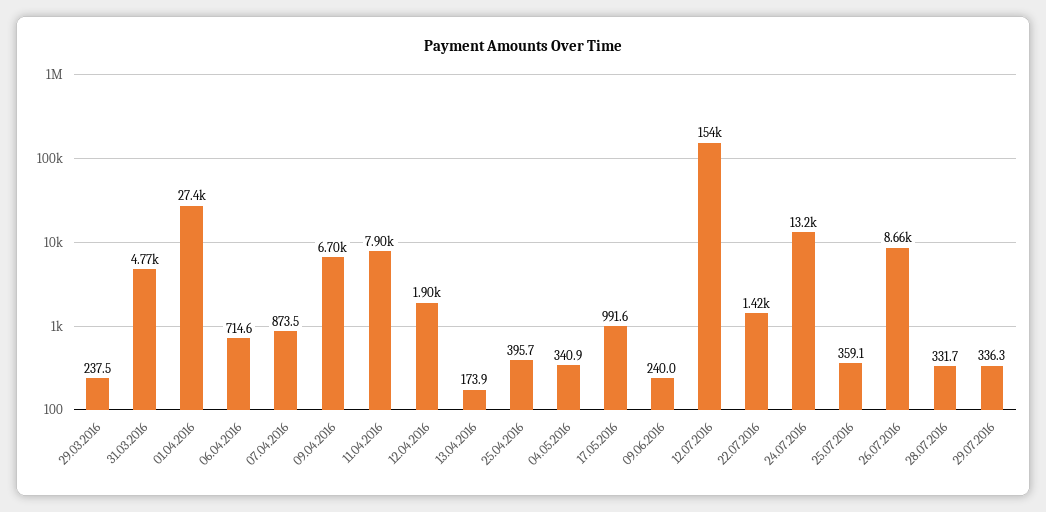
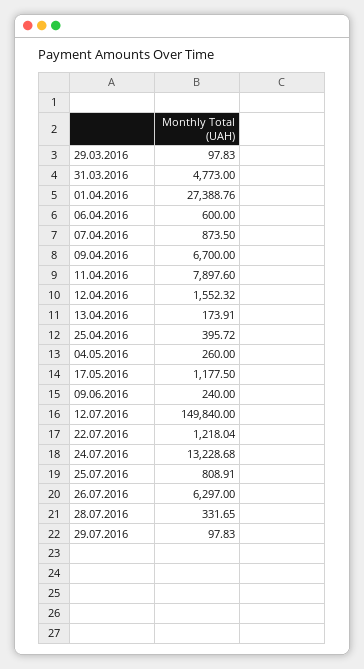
  {
-   "29.03.2016": 237.5,
+   "29.03.2016": 97.83,
    "31.03.2016": 4773,
    "01.04.2016": 27388.76,
-   "06.04.2016": 714.6,
+   "06.04.2016": 600,
    "07.04.2016": 873.5,
    "09.04.2016": 6700,
    "11.04.2016": 7897.6,
-   "12.04.2016": 1900,
+   "12.04.2016": 1552.32,
    "13.04.2016": 173.91,
    "25.04.2016": 395.72,
-   "04.05.2016": 340.9,
+   "04.05.2016": 260,
-   "17.05.2016": 991.6,
+   "17.05.2016": 1177.5,
    "09.06.2016": 240,
-   "12.07.2016": 154000,
+   "12.07.2016": 149840,
-   "22.07.2016": 1420,
+   "22.07.2016": 1218.04,
    "24.07.2016": 13228.68,
-   "25.07.2016": 359.1,
+   "25.07.2016": 808.91,
-   "26.07.2016": 8660,
+   "26.07.2016": 6297,
    "28.07.2016": 331.65,
-   "29.07.2016": 336.3
+   "29.07.2016": 97.83
  }

